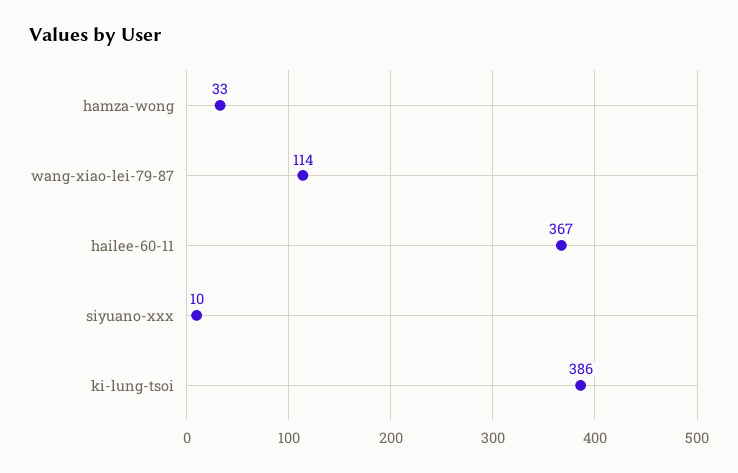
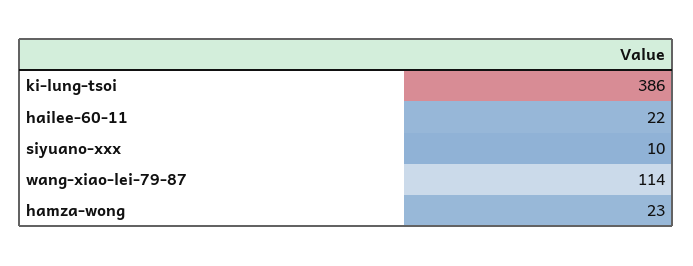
  {
-   "hamza-wong": 33,
+   "hamza-wong": 23,
    "wang-xiao-lei-79-87": 114,
-   "hailee-60-11": 367,
+   "hailee-60-11": 22,
    "siyuano-xxx": 10,
    "ki-lung-tsoi": 386
  }

